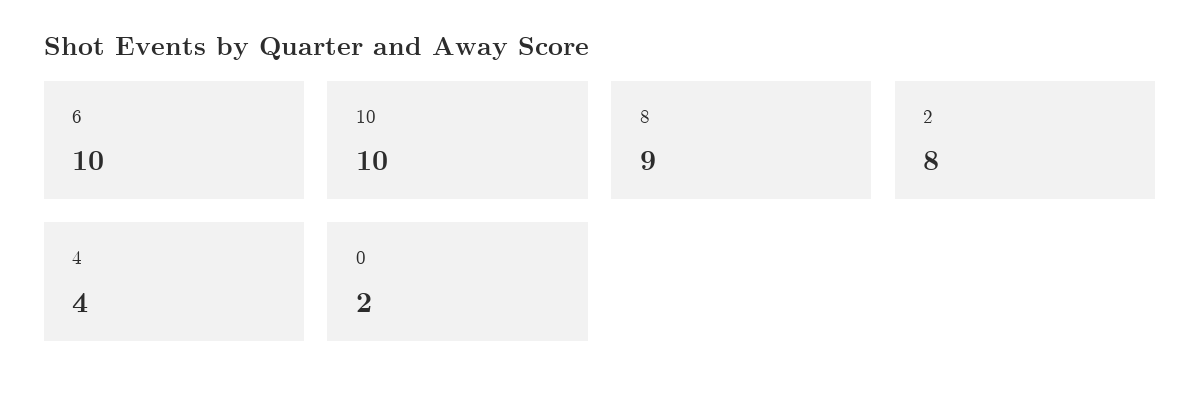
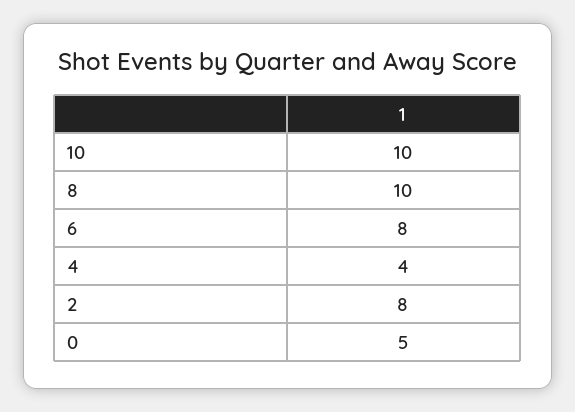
  {
-   "6": 10,
+   "6": 8,
    "10": 10,
-   "8": 9,
+   "8": 10,
    "2": 8,
    "4": 4,
-   "0": 2
+   "0": 5
  }

